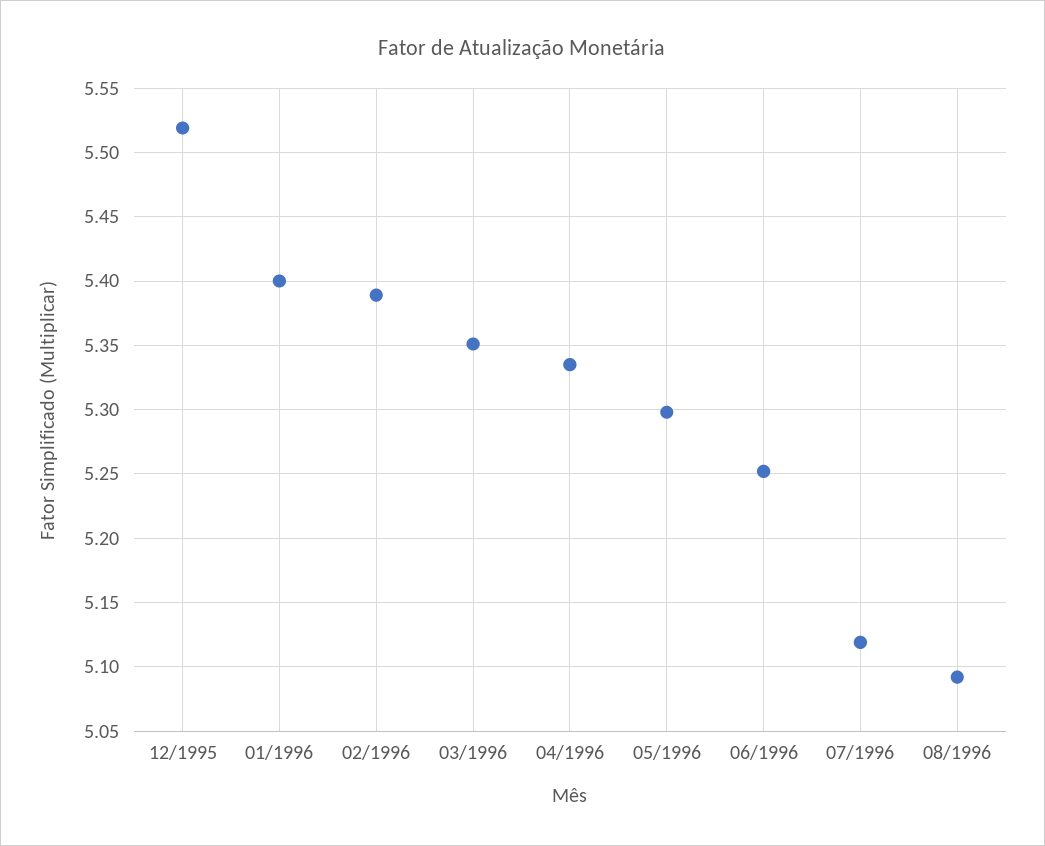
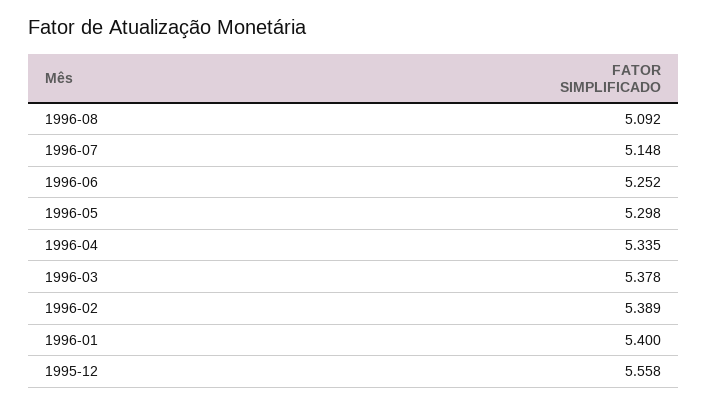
  {
-   "12/1995": 5.52,
+   "12/1995": 5.558,
    "01/1996": 5.4,
    "02/1996": 5.389,
-   "03/1996": 5.35,
+   "03/1996": 5.378,
    "04/1996": 5.335,
    "05/1996": 5.298,
    "06/1996": 5.252,
-   "07/1996": 5.12,
+   "07/1996": 5.148,
    "08/1996": 5.092
  }

